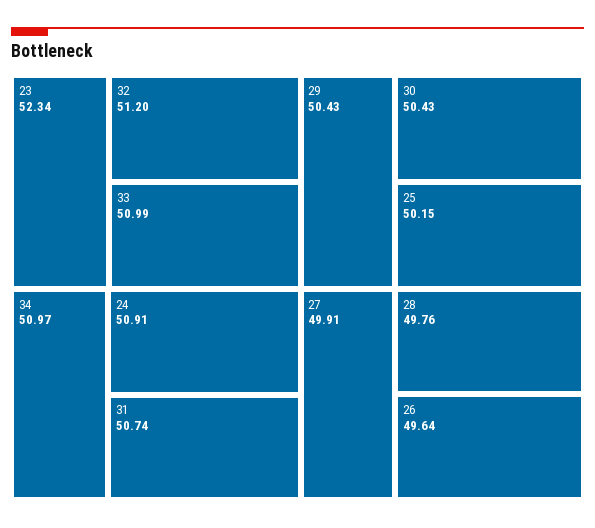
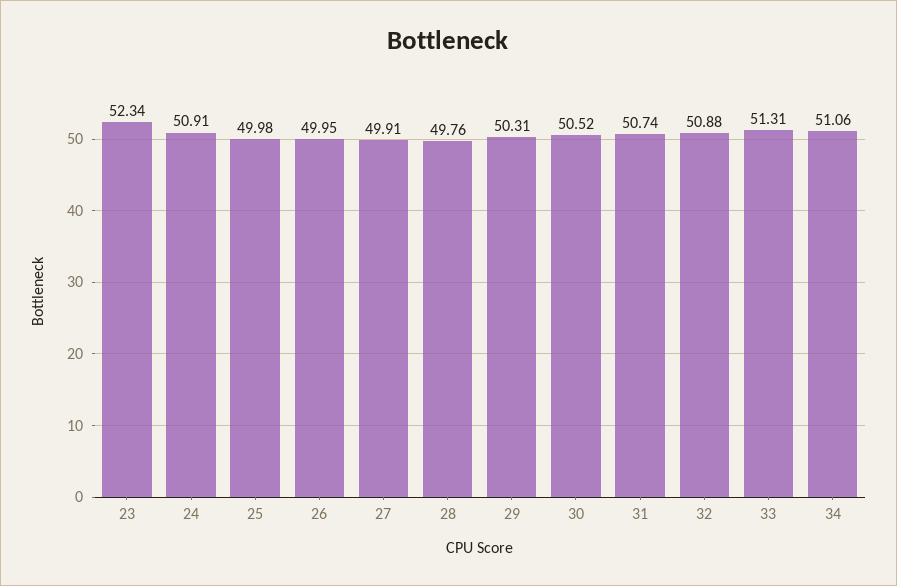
  {
    "23": 52.34,
-   "32": 51.2,
+   "32": 50.88,
-   "33": 50.99,
+   "33": 51.31,
-   "34": 50.97,
+   "34": 51.06,
    "24": 50.91,
    "31": 50.74,
-   "29": 50.43,
+   "29": 50.31,
-   "30": 50.43,
+   "30": 50.52,
-   "25": 50.15,
+   "25": 49.98,
    "27": 49.91,
    "28": 49.76,
-   "26": 49.64
+   "26": 49.95
  }

